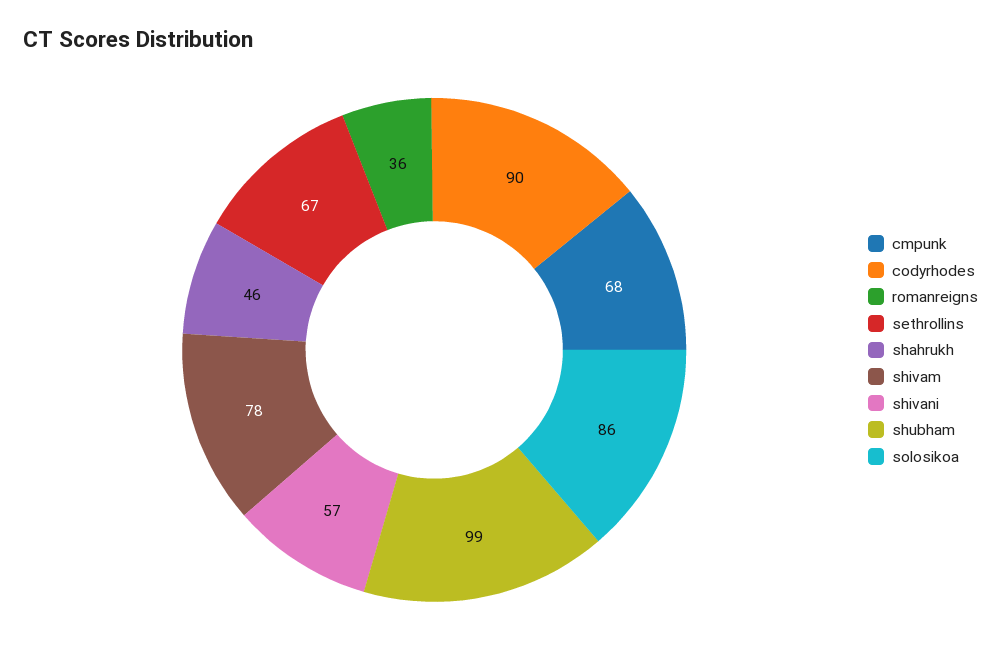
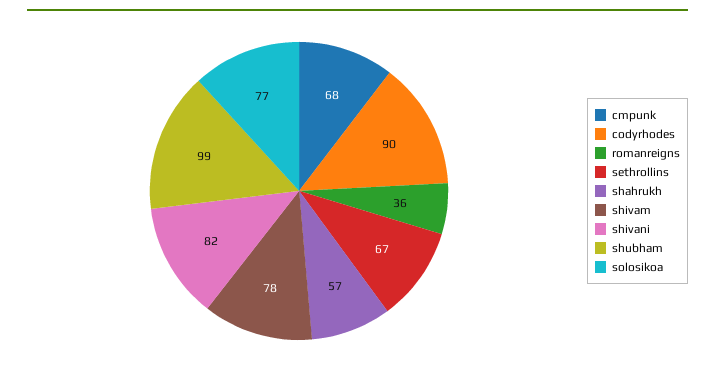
  {
    "cmpunk": 68,
    "codyrhodes": 90,
    "romanreigns": 36,
    "sethrollins": 67,
-   "shahrukh": 46,
+   "shahrukh": 57,
    "shivam": 78,
-   "shivani": 57,
+   "shivani": 82,
    "shubham": 99,
-   "solosikoa": 86
+   "solosikoa": 77
  }

